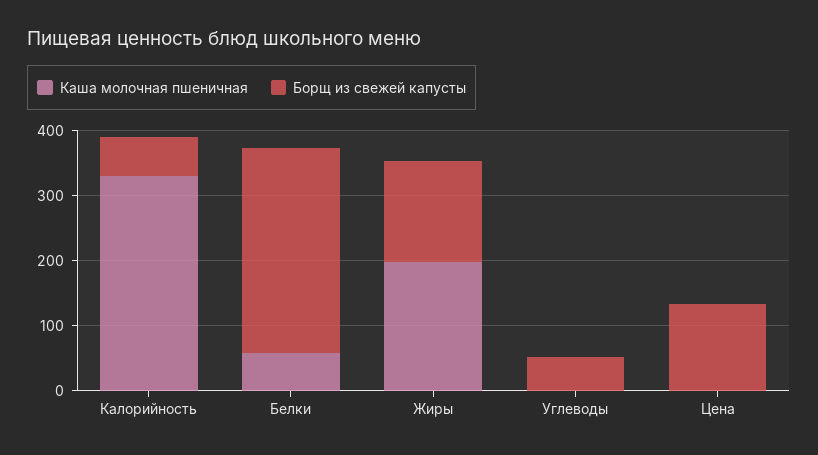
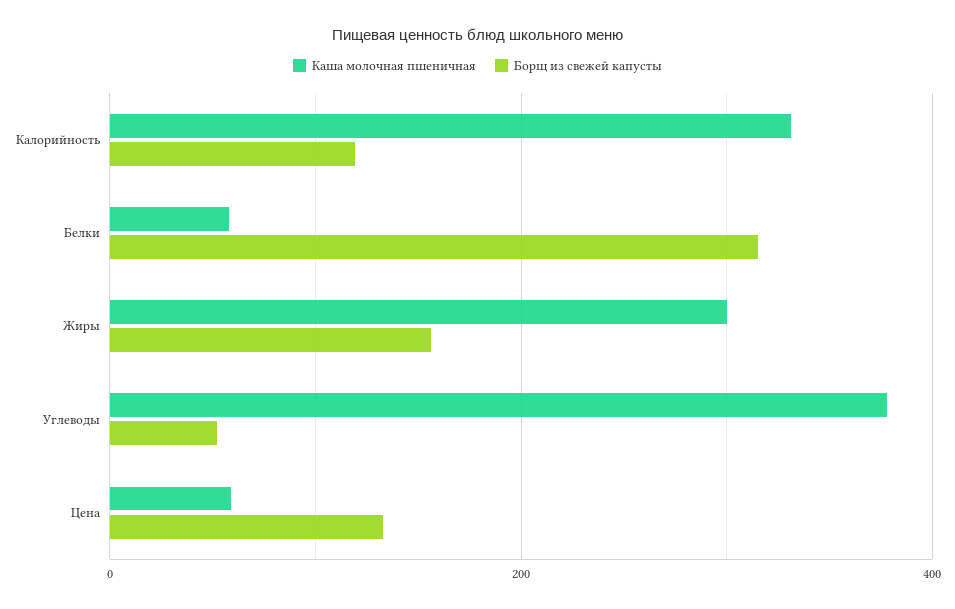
  {
    "Каша молочная пшеничная": {
      "Калорийность": 340,
      "Белки": 60,
-     "Жиры": 200,
+     "Жиры": 300,
-     "Углеводы": 0,
+     "Углеводы": 380,
-     "Цена": 0
+     "Цена": 60
    },
    "Борщ из свежей капусты": {
-     "Калорийность": 60,
+     "Калорийность": 120,
      "Белки": 320,
      "Жиры": 160,
      "Углеводы": 60,
      "Цена": 140
    }
  }

